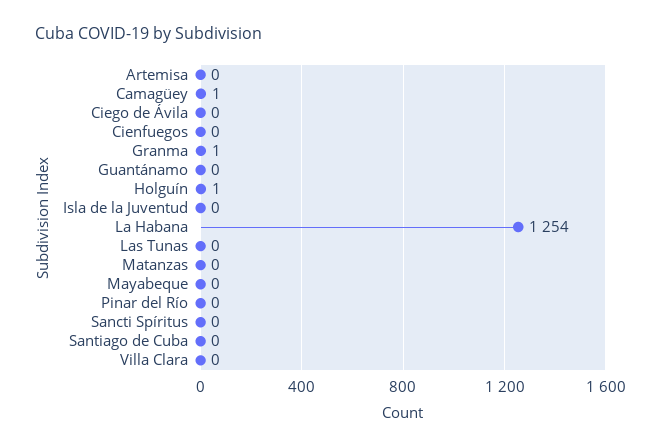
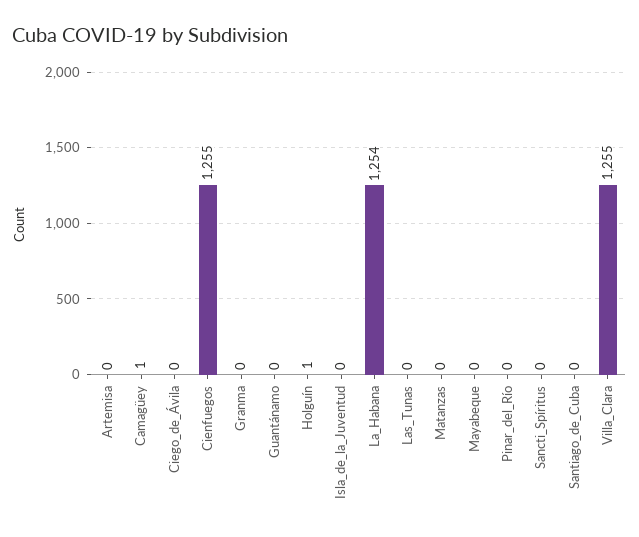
  {
    "Artemisa": 0,
    "Camagüey": 1,
    "Ciego de Ávila": 0,
-   "Cienfuegos": 0,
+   "Cienfuegos": 1255,
-   "Granma": 1,
+   "Granma": 0,
    "Guantánamo": 0,
    "Holguín": 1,
    "Isla de la Juventud": 0,
    "La Habana": 1254,
    "Las Tunas": 0,
    "Matanzas": 0,
    "Mayabeque": 0,
    "Pinar del Río": 0,
    "Sancti Spíritus": 0,
    "Santiago de Cuba": 0,
-   "Villa Clara": 0
+   "Villa Clara": 1255
  }

